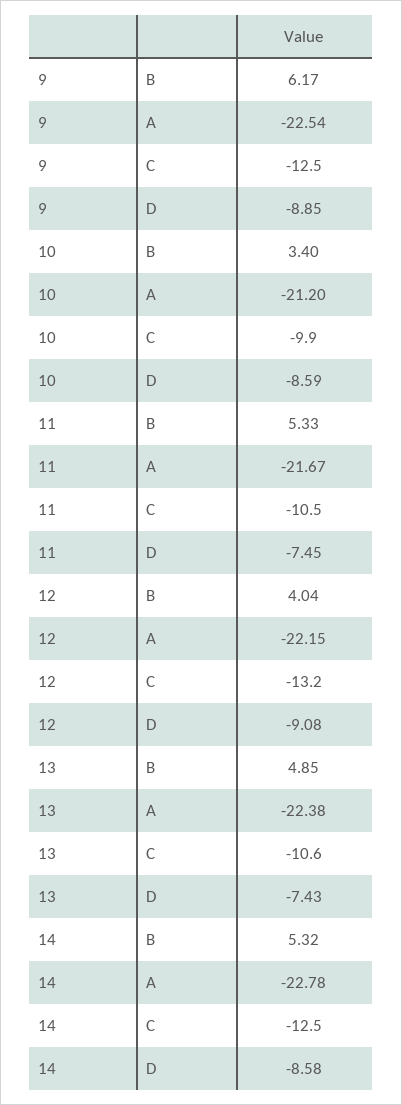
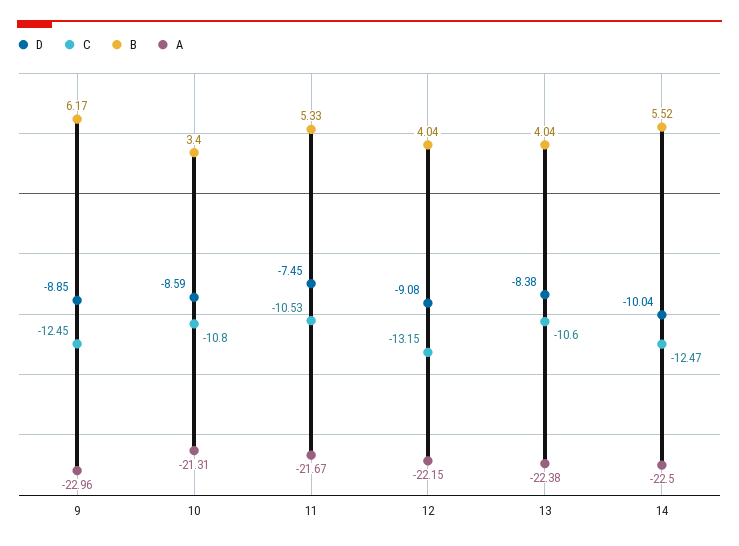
  {
    "B": {
      "9": 6.17,
      "10": 3.4,
      "11": 5.33,
      "12": 4.04,
-     "13": 4.85,
+     "13": 4.04,
-     "14": 5.32
+     "14": 5.52
    },
    "A": {
-     "9": -22.54,
+     "9": -22.96,
-     "10": -21.2,
+     "10": -21.31,
      "11": -21.67,
      "12": -22.15,
      "13": -22.38,
-     "14": -22.78
+     "14": -22.5
    },
    "C": {
      "9": -12.45,
-     "10": -9.9,
+     "10": -10.8,
      "11": -10.53,
      "12": -13.15,
      "13": -10.6,
      "14": -12.47
    },
    "D": {
      "9": -8.85,
      "10": -8.59,
      "11": -7.45,
      "12": -9.08,
-     "13": -7.43,
+     "13": -8.38,
-     "14": -8.58
+     "14": -10.04
    }
  }

